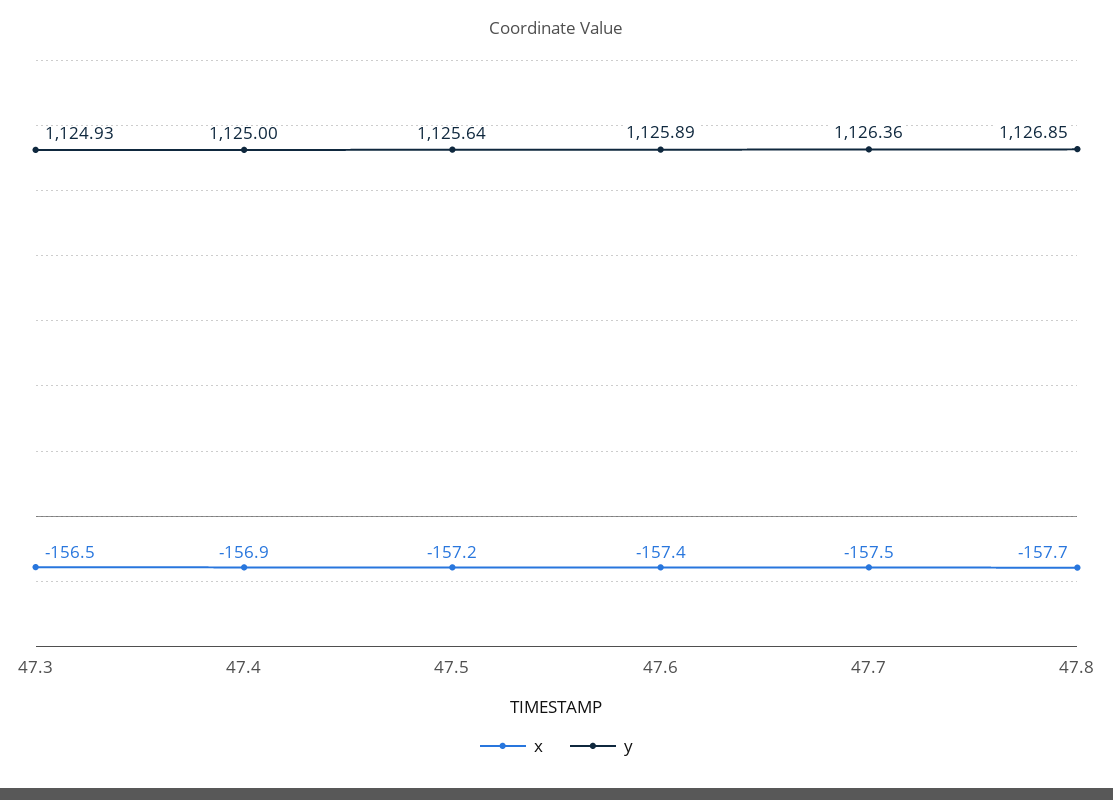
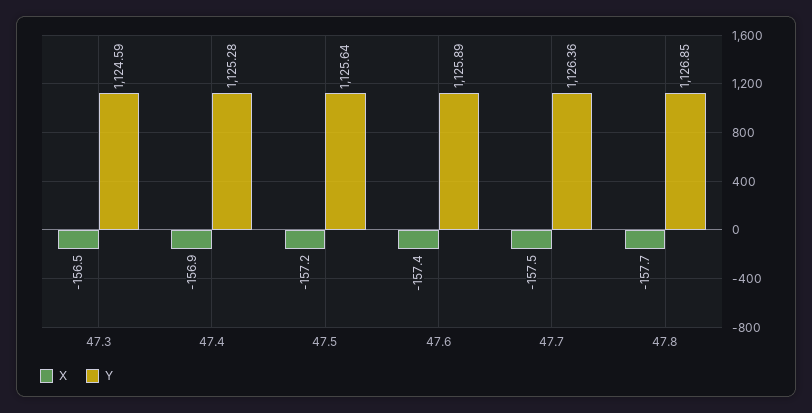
  {
    "x": {
      "47.3": -156.5,
      "47.4": -156.9,
      "47.5": -157.2,
      "47.6": -157.4,
      "47.7": -157.5,
      "47.8": -157.7
    },
    "y": {
-     "47.3": 1124.93,
+     "47.3": 1124.59,
-     "47.4": 1125,
+     "47.4": 1125.28,
      "47.5": 1125.64,
      "47.6": 1125.89,
      "47.7": 1126.36,
      "47.8": 1126.85
    }
  }

